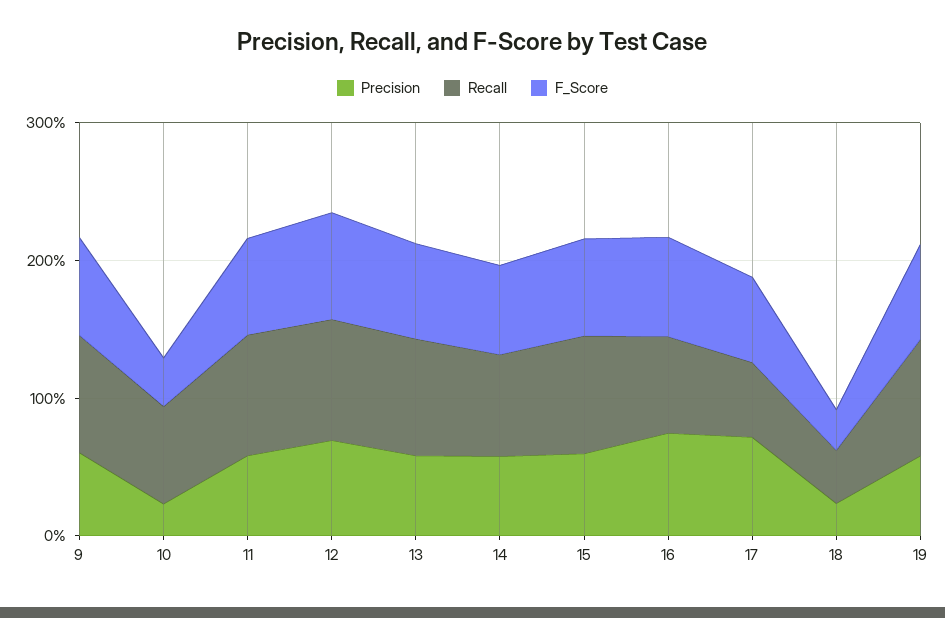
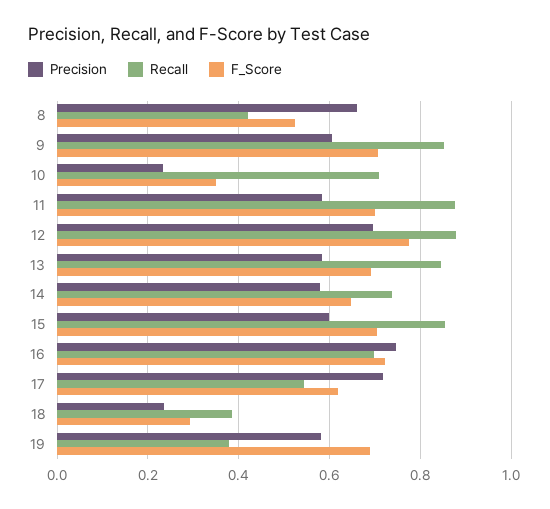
  {
    "Precision": {
      "9": 0.6,
      "10": 0.24,
      "11": 0.58,
      "12": 0.7,
      "13": 0.58,
      "14": 0.58,
      "15": 0.6,
      "16": 0.74,
      "17": 0.72,
      "18": 0.24,
-     "19": 0.58
+     "19": 0.58,
+     "8": 0.66
    },
    "Recall": {
      "9": 0.86,
      "10": 0.7,
      "11": 0.88,
      "12": 0.88,
      "13": 0.84,
      "14": 0.74,
      "15": 0.86,
      "16": 0.7,
      "17": 0.54,
      "18": 0.38,
-     "19": 0.8
+     "19": 0.38,
+     "8": 0.42
    },
    "F_Score": {
      "9": 0.7,
      "10": 0.36,
      "11": 0.7,
      "12": 0.78,
      "13": 0.7,
      "14": 0.64,
      "15": 0.7,
      "16": 0.72,
      "17": 0.62,
      "18": 0.3,
-     "19": 0.68
+     "19": 0.68,
+     "8": 0.52
    }
  }

